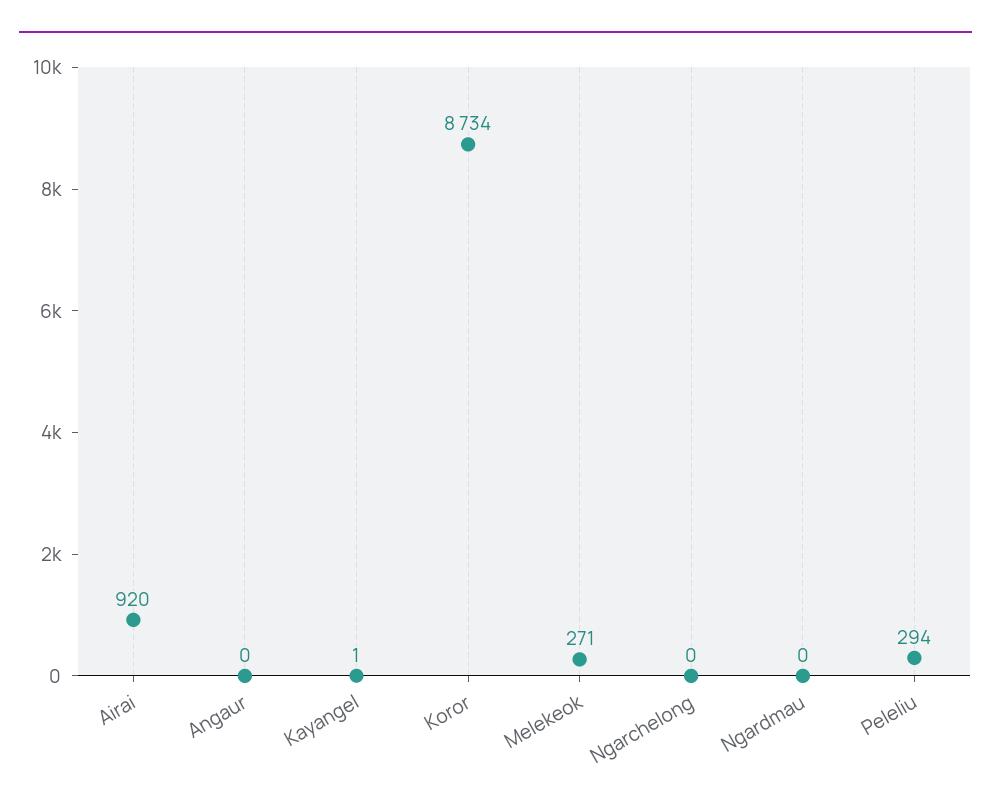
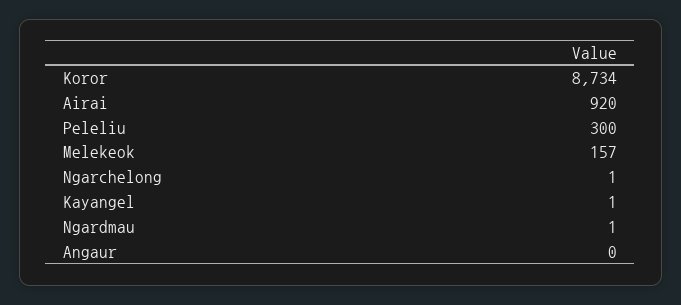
  {
    "Airai": 920,
    "Angaur": 0,
    "Kayangel": 1,
    "Koror": 8734,
-   "Melekeok": 271,
+   "Melekeok": 157,
-   "Ngarchelong": 0,
+   "Ngarchelong": 1,
-   "Ngardmau": 0,
+   "Ngardmau": 1,
-   "Peleliu": 294
+   "Peleliu": 300
  }

